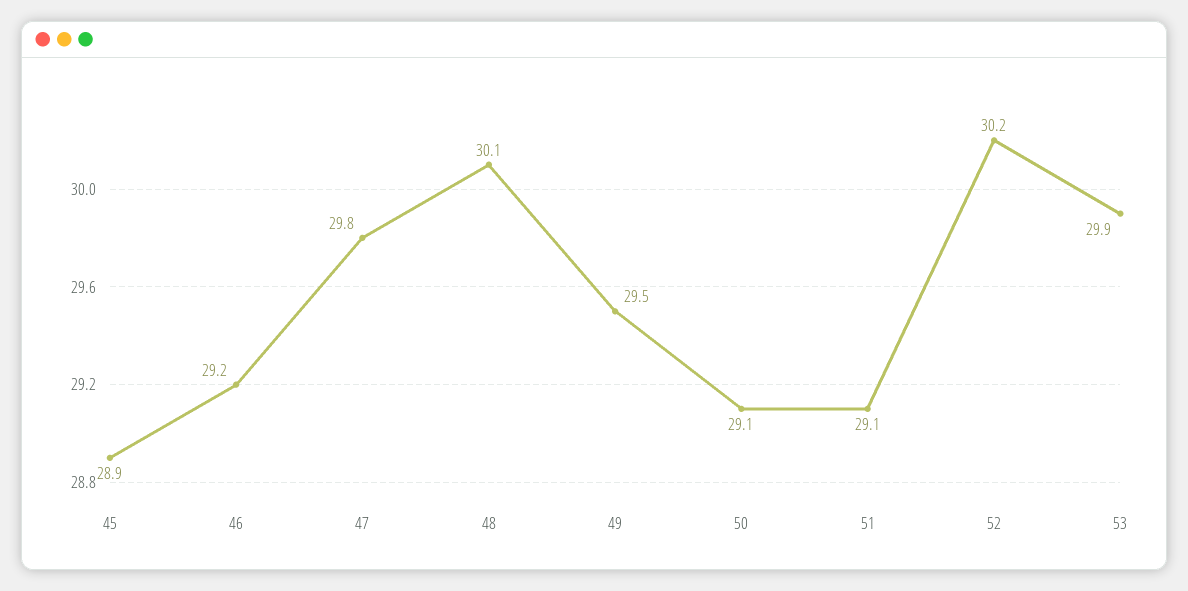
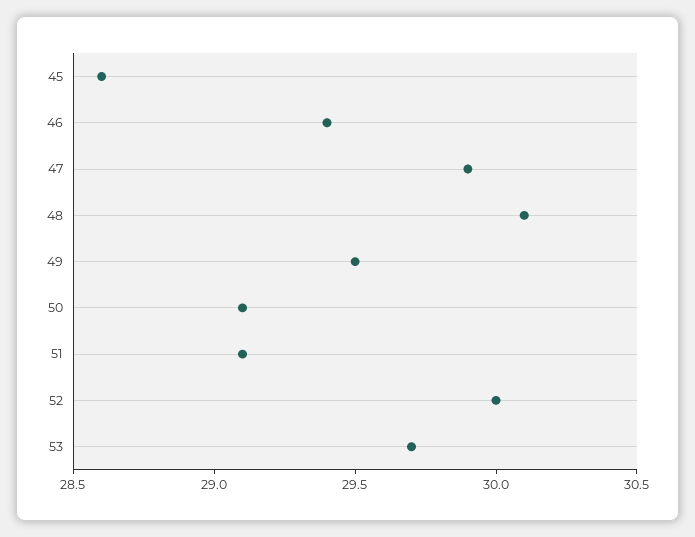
  {
-   "45": 28.9,
+   "45": 28.6,
-   "46": 29.2,
+   "46": 29.4,
-   "47": 29.8,
+   "47": 29.9,
    "48": 30.1,
    "49": 29.5,
    "50": 29.1,
    "51": 29.1,
-   "52": 30.2,
+   "52": 30,
-   "53": 29.9
+   "53": 29.7
  }

